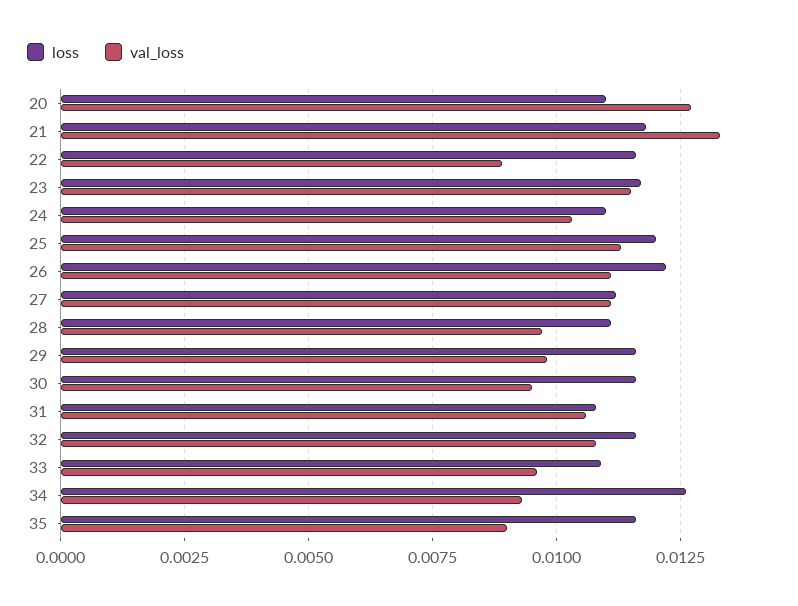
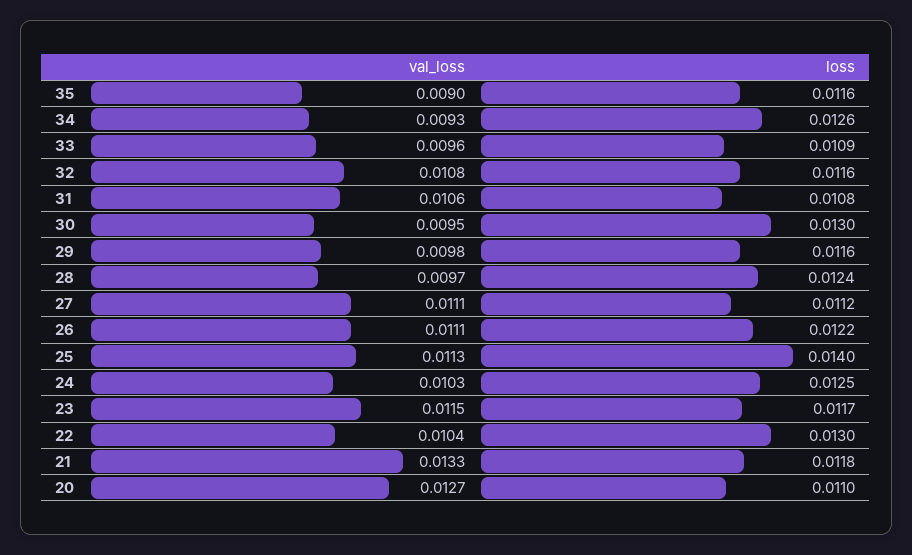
  {
    "loss": {
      "20": 0.011,
      "21": 0.0118,
-     "22": 0.0115,
+     "22": 0.013,
      "23": 0.0117,
-     "24": 0.011,
+     "24": 0.0125,
-     "25": 0.012,
+     "25": 0.014,
      "26": 0.0122,
      "27": 0.0112,
-     "28": 0.011,
+     "28": 0.0124,
      "29": 0.0116,
-     "30": 0.0115,
+     "30": 0.013,
      "31": 0.0108,
      "32": 0.0116,
      "33": 0.0109,
      "34": 0.0126,
      "35": 0.0116
    },
    "val_loss": {
      "20": 0.0127,
      "21": 0.0133,
-     "22": 0.009,
+     "22": 0.0104,
      "23": 0.0115,
      "24": 0.0103,
      "25": 0.0113,
      "26": 0.0111,
      "27": 0.0111,
      "28": 0.0097,
      "29": 0.0098,
      "30": 0.0095,
      "31": 0.0106,
      "32": 0.0108,
      "33": 0.0096,
      "34": 0.0093,
      "35": 0.009
    }
  }

